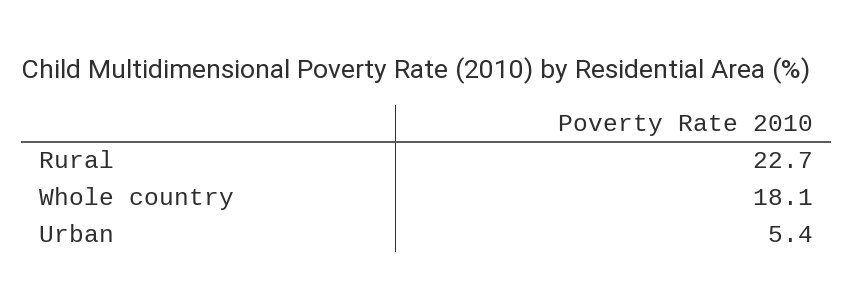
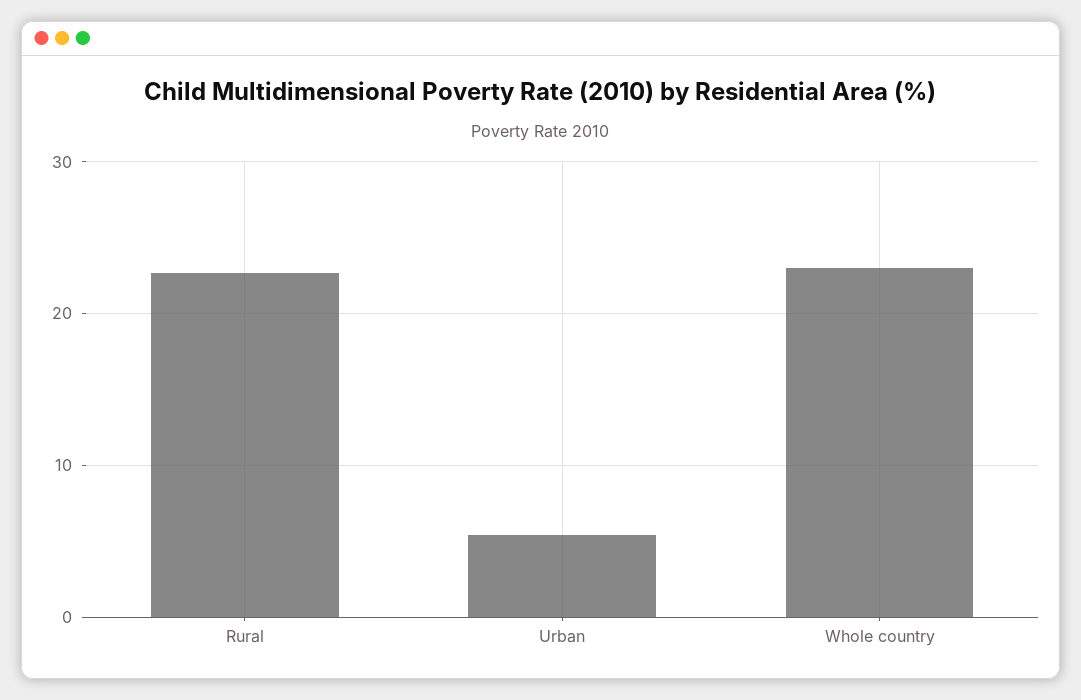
  {
    "Rural": 22.7,
-   "Whole country": 18.1,
+   "Whole country": 23,
    "Urban": 5.4
  }

